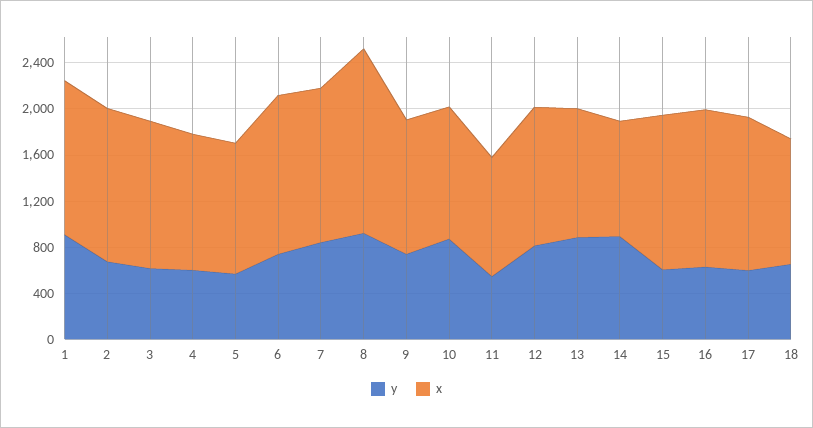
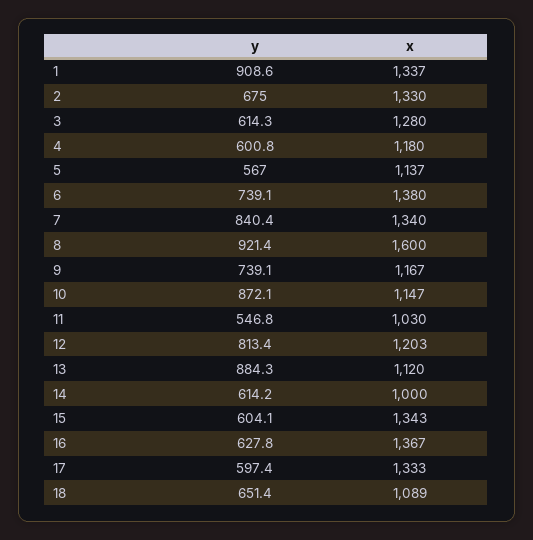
  {
    "y": {
      "1": 908.6,
      "2": 675,
      "3": 614.3,
      "4": 600.8,
      "5": 567,
      "6": 739.1,
      "7": 840.4,
      "8": 921.4,
      "9": 739.1,
      "10": 872.1,
      "11": 546.8,
      "12": 813.4,
      "13": 884.3,
-     "14": 900,
+     "14": 614.2,
      "15": 604.1,
      "16": 627.8,
      "17": 597.4,
      "18": 651.4
    },
    "x": {
      "1": 1337,
      "2": 1330,
      "3": 1280,
      "4": 1180,
      "5": 1137,
      "6": 1380,
      "7": 1340,
      "8": 1600,
      "9": 1167,
      "10": 1147,
      "11": 1030,
      "12": 1203,
      "13": 1120,
      "14": 1000,
      "15": 1343,
      "16": 1367,
      "17": 1333,
      "18": 1089
    }
  }

